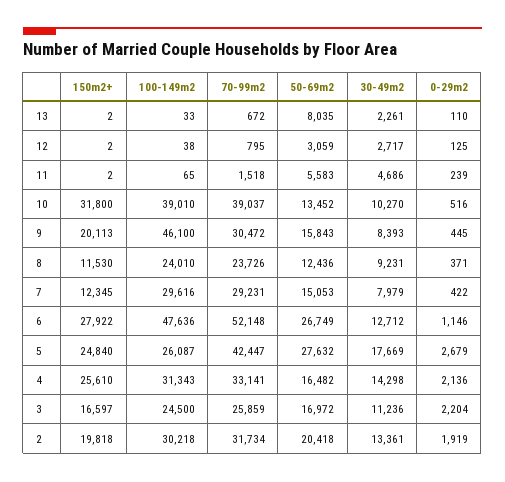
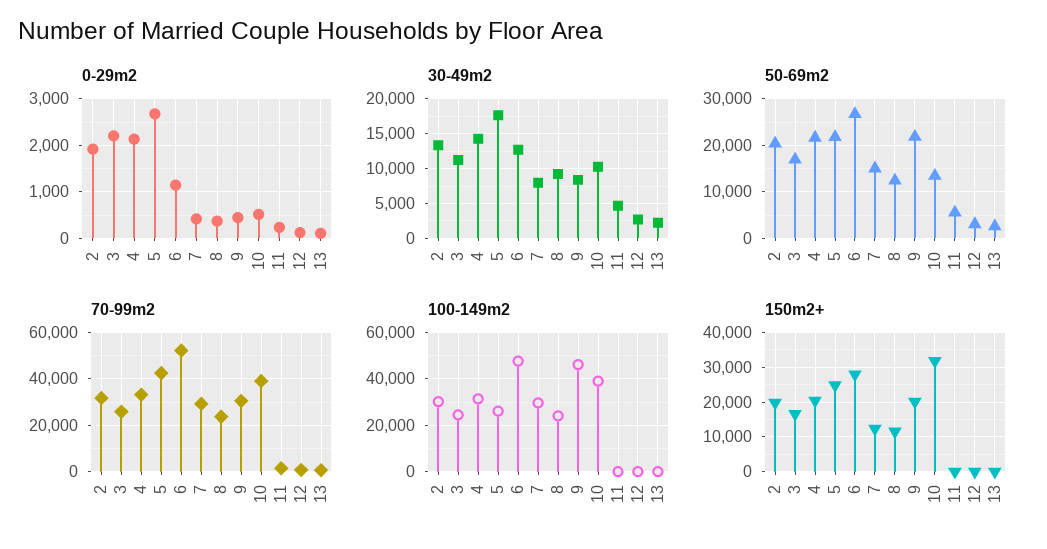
  {
    "150m2+": {
      "13": 2,
      "12": 2,
      "11": 2,
      "10": 31800,
      "9": 20113,
      "8": 11530,
      "7": 12345,
      "6": 27922,
      "5": 24840,
-     "4": 25610,
+     "4": 20000,
      "3": 16597,
      "2": 19818
    },
    "100-149m2": {
      "13": 33,
      "12": 38,
      "11": 65,
      "10": 39010,
      "9": 46100,
      "8": 24010,
      "7": 29616,
      "6": 47636,
      "5": 26087,
      "4": 31343,
      "3": 24500,
      "2": 30218
    },
    "70-99m2": {
      "13": 672,
      "12": 795,
      "11": 1518,
      "10": 39037,
      "9": 30472,
      "8": 23726,
      "7": 29231,
      "6": 52148,
      "5": 42447,
      "4": 33141,
      "3": 25859,
      "2": 31734
    },
    "50-69m2": {
-     "13": 8035,
+     "13": 2000,
      "12": 3059,
      "11": 5583,
      "10": 13452,
-     "9": 15843,
+     "9": 22000,
      "8": 12436,
      "7": 15053,
      "6": 26749,
-     "5": 27632,
+     "5": 22000,
-     "4": 16482,
+     "4": 22000,
      "3": 16972,
      "2": 20418
    },
    "30-49m2": {
      "13": 2261,
      "12": 2717,
      "11": 4686,
      "10": 10270,
      "9": 8393,
      "8": 9231,
      "7": 7979,
      "6": 12712,
      "5": 17669,
      "4": 14298,
      "3": 11236,
      "2": 13361
    },
    "0-29m2": {
      "13": 110,
      "12": 125,
      "11": 239,
      "10": 516,
      "9": 445,
      "8": 371,
      "7": 422,
      "6": 1146,
      "5": 2679,
      "4": 2136,
      "3": 2204,
      "2": 1919
    }
  }

